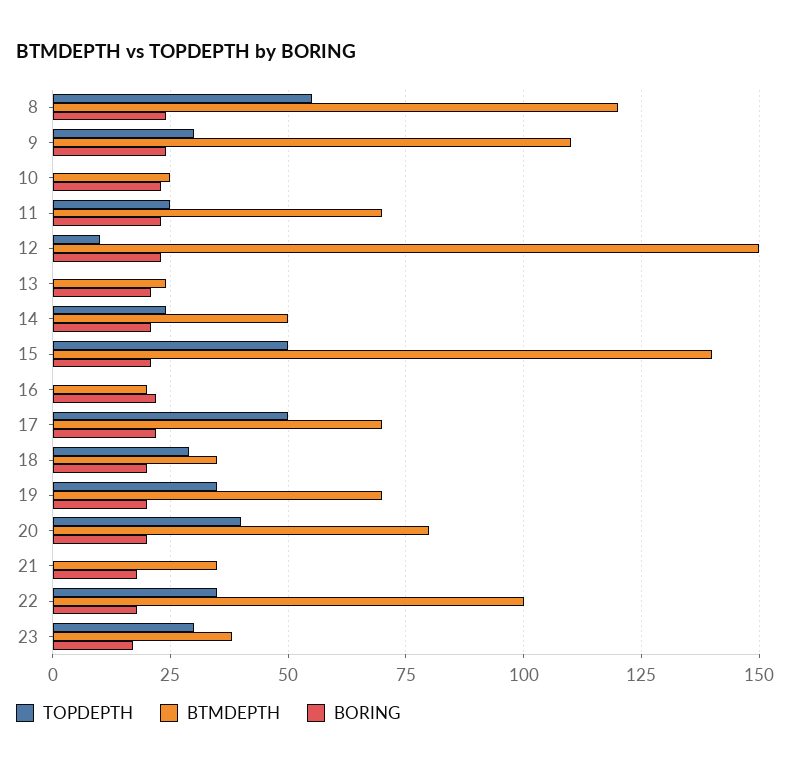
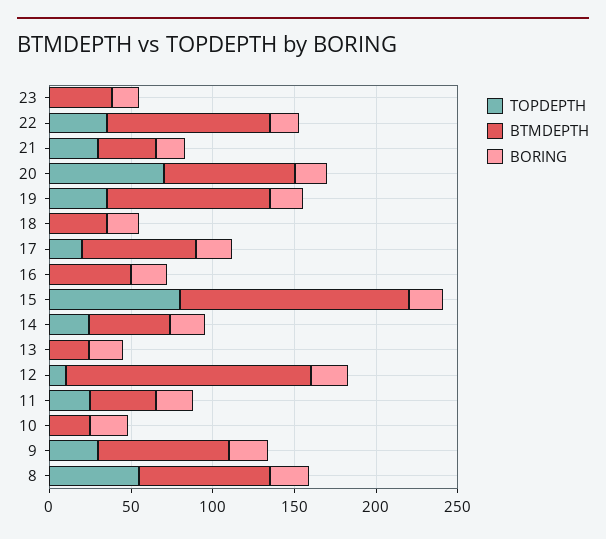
  {
    "TOPDEPTH": {
      "8": 55,
      "9": 30,
      "10": 0,
      "11": 25,
      "12": 10,
      "13": 0,
      "14": 25,
-     "15": 50,
+     "15": 80,
      "16": 0,
-     "17": 50,
+     "17": 20,
-     "18": 30,
+     "18": 0,
      "19": 35,
-     "20": 40,
+     "20": 70,
-     "21": 0,
+     "21": 30,
      "22": 35,
-     "23": 30
+     "23": 0
    },
    "BTMDEPTH": {
-     "8": 120,
+     "8": 80,
-     "9": 110,
+     "9": 80,
      "10": 25,
-     "11": 70,
+     "11": 40,
      "12": 150,
      "13": 25,
      "14": 50,
      "15": 140,
-     "16": 20,
+     "16": 50,
      "17": 70,
      "18": 35,
-     "19": 70,
+     "19": 100,
      "20": 80,
      "21": 35,
      "22": 100,
      "23": 40
    },
    "BORING": {
      "8": 25,
      "9": 25,
      "10": 25,
      "11": 25,
      "12": 25,
      "13": 20,
      "14": 20,
      "15": 20,
      "16": 20,
      "17": 20,
      "18": 20,
      "19": 20,
      "20": 20,
      "21": 20,
      "22": 20,
      "23": 15
    }
  }

